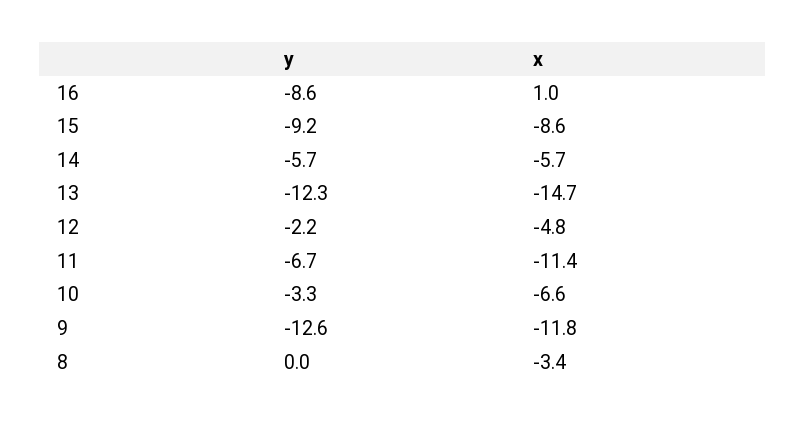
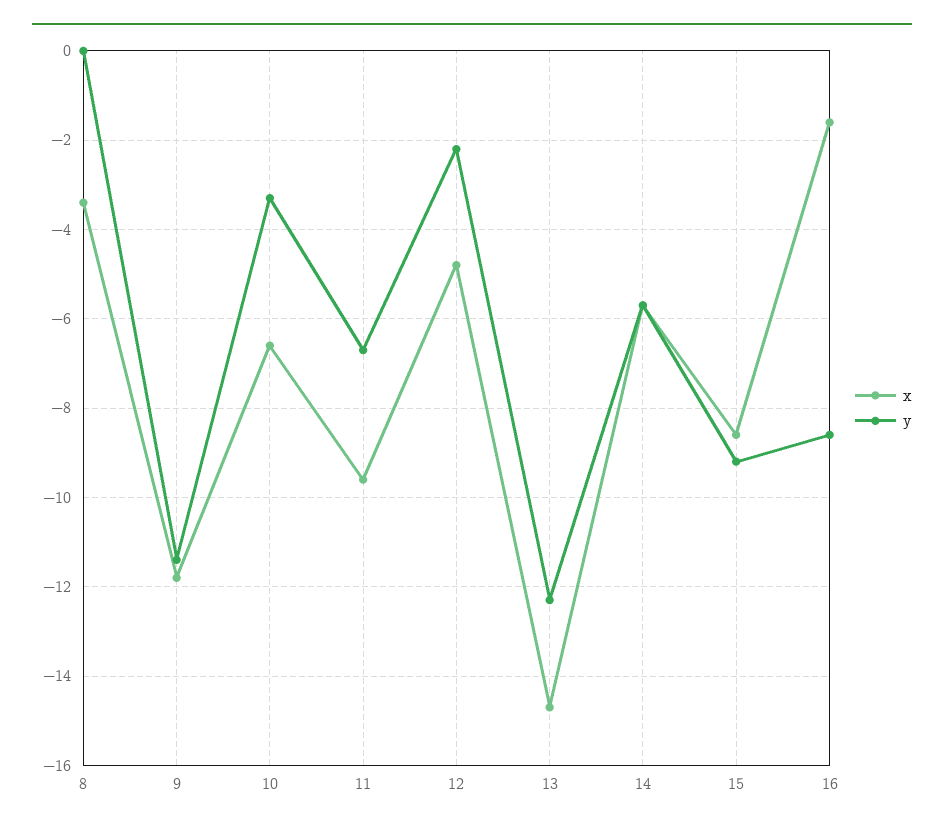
  {
    "y": {
      "16": -8.6,
      "15": -9.2,
      "14": -5.7,
      "13": -12.3,
      "12": -2.2,
      "11": -6.7,
      "10": -3.3,
-     "9": -12.6,
+     "9": -11.5,
      "8": 0
    },
    "x": {
-     "16": 1,
+     "16": -1.5,
      "15": -8.6,
      "14": -5.7,
      "13": -14.7,
      "12": -4.8,
-     "11": -11.4,
+     "11": -9.5,
      "10": -6.6,
      "9": -11.8,
      "8": -3.4
    }
  }

